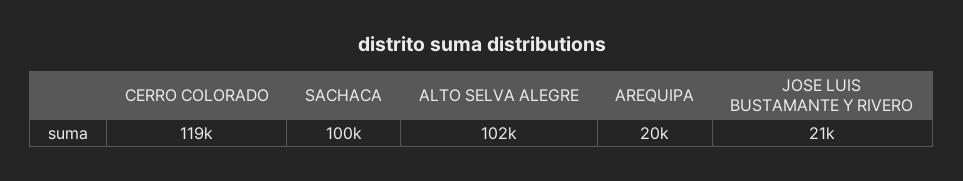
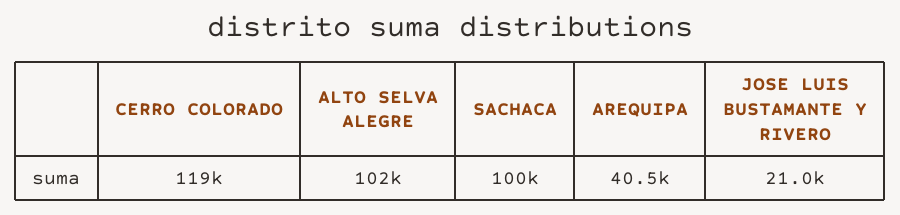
  {
    "CERRO COLORADO": 119000,
    "SACHACA": 100000,
    "ALTO SELVA ALEGRE": 102000,
-   "AREQUIPA": 20000,
+   "AREQUIPA": 40500,
    "JOSE LUIS BUSTAMANTE Y RIVERO": 21000
  }

